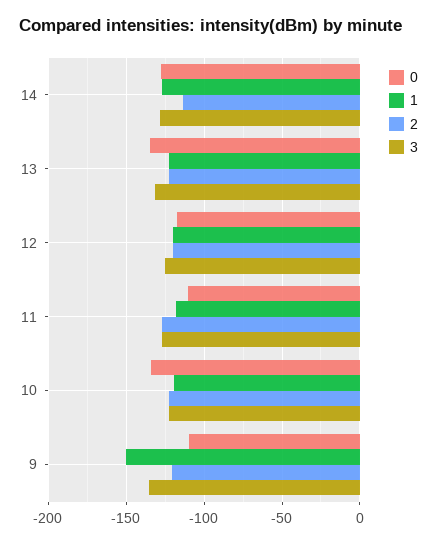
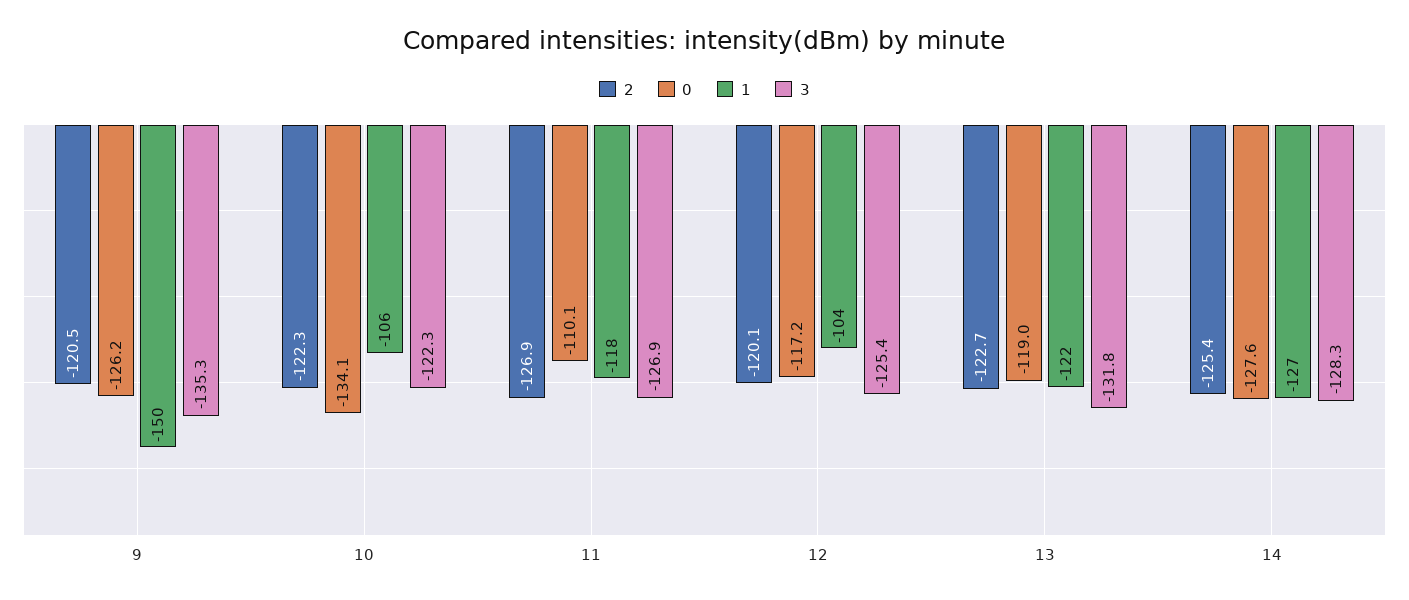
  {
    "0": {
      "14": -127.6,
-     "13": -135,
+     "13": -119,
      "12": -117.2,
      "11": -110.1,
      "10": -134.1,
-     "9": -110
+     "9": -126.2
    },
    "1": {
      "14": -127,
      "13": -122,
-     "12": -120,
+     "12": -104,
      "11": -118,
-     "10": -120,
+     "10": -106,
      "9": -150
    },
    "2": {
-     "14": -115,
+     "14": -125.4,
      "13": -122.7,
      "12": -120.1,
      "11": -126.9,
      "10": -122.3,
      "9": -120.5
    },
    "3": {
      "14": -128.3,
      "13": -131.8,
      "12": -125.4,
      "11": -126.9,
      "10": -122.3,
      "9": -135.3
    }
  }

